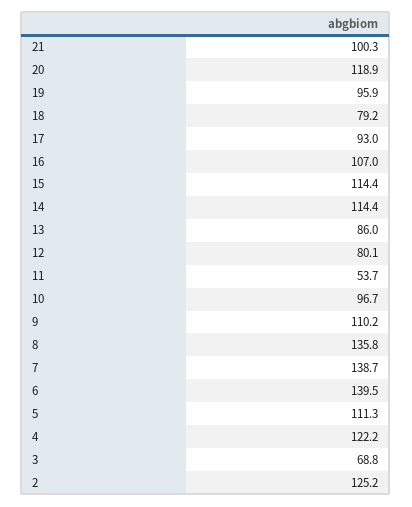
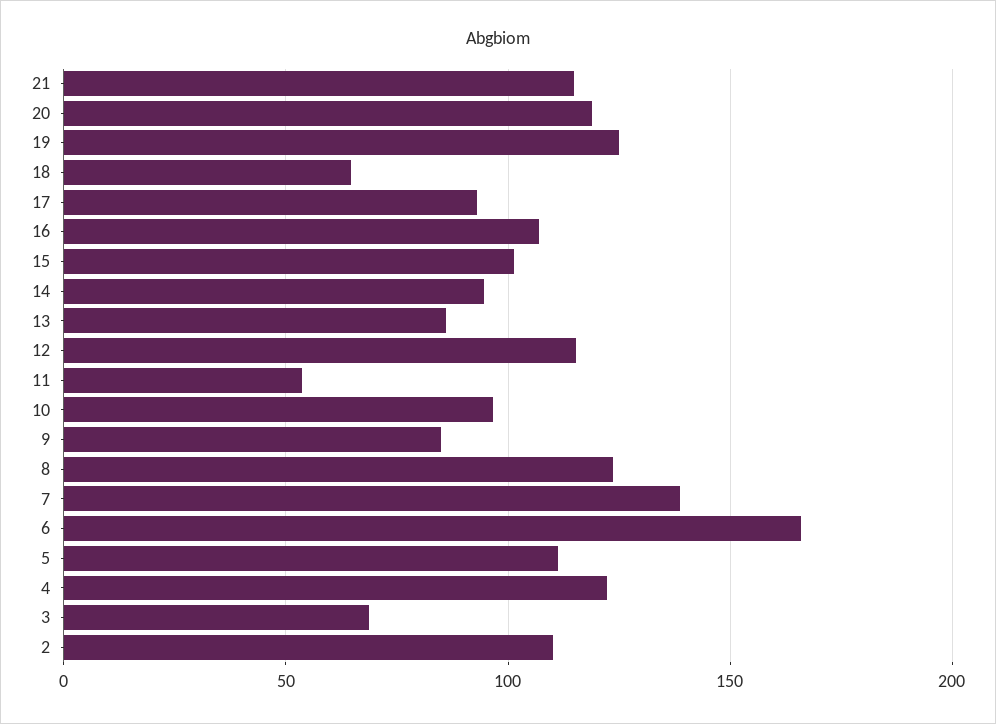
  {
-   "21": 100.3,
+   "21": 115,
    "20": 118.9,
-   "19": 95.9,
+   "19": 125,
-   "18": 79.2,
+   "18": 65,
    "17": 93,
    "16": 107,
-   "15": 114.4,
+   "15": 100,
-   "14": 114.4,
+   "14": 95,
    "13": 86,
-   "12": 80.1,
+   "12": 115,
    "11": 53.7,
    "10": 96.7,
-   "9": 110.2,
+   "9": 85,
-   "8": 135.8,
+   "8": 125,
    "7": 138.7,
-   "6": 139.5,
+   "6": 165,
    "5": 111.3,
    "4": 122.2,
    "3": 68.8,
-   "2": 125.2
+   "2": 110
  }

